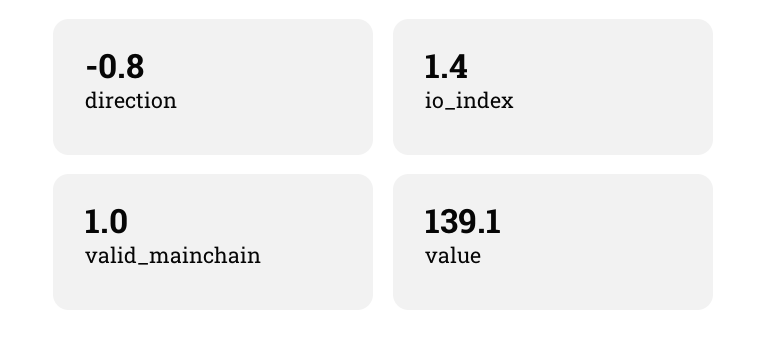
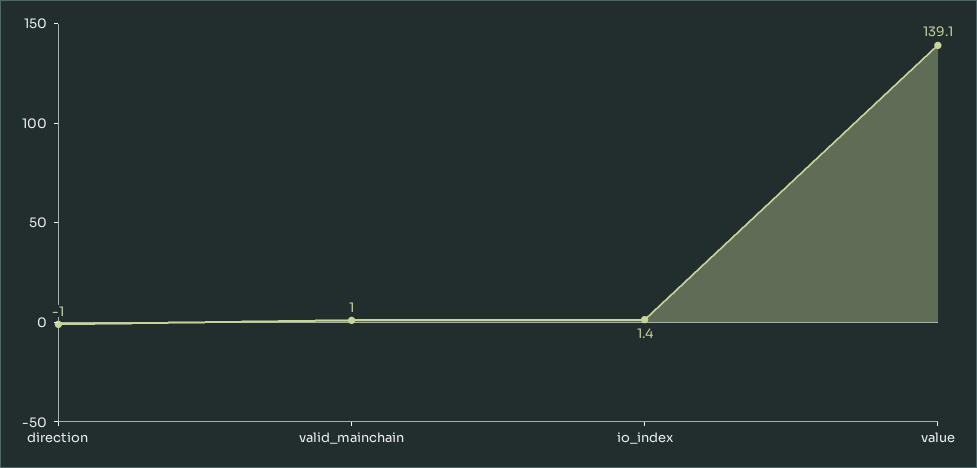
  {
-   "direction": -0.8,
+   "direction": -1,
    "io_index": 1.4,
    "valid_mainchain": 1,
    "value": 139.1
  }

